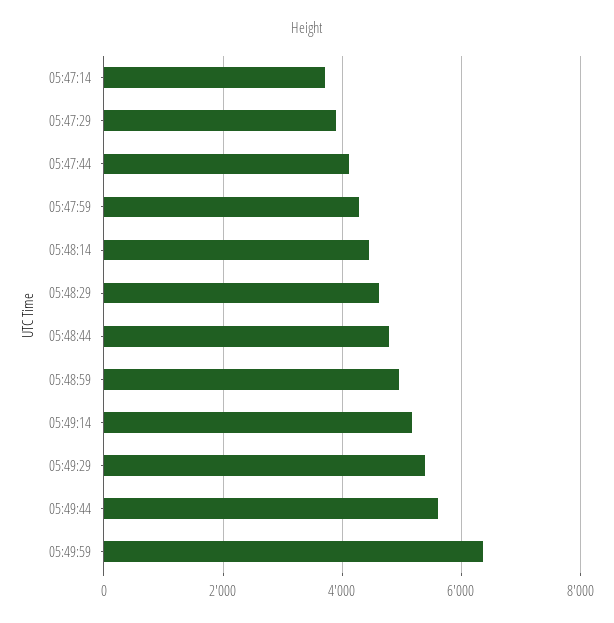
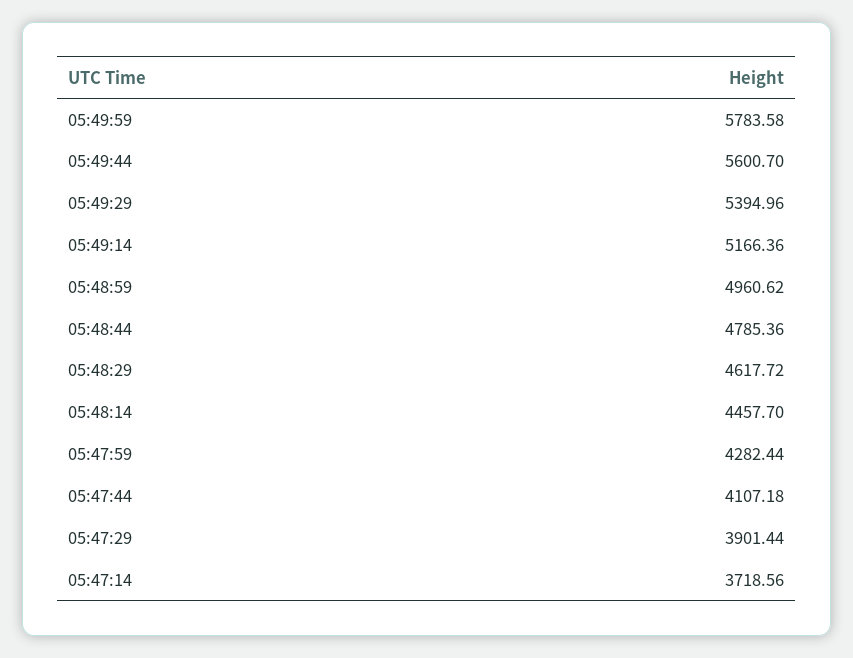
  {
    "05:47:14": 3718.56,
    "05:47:29": 3901.44,
    "05:47:44": 4107.18,
    "05:47:59": 4282.44,
    "05:48:14": 4457.7,
    "05:48:29": 4617.72,
    "05:48:44": 4785.36,
    "05:48:59": 4960.62,
    "05:49:14": 5166.36,
    "05:49:29": 5394.96,
    "05:49:44": 5600.7,
-   "05:49:59": 6400
+   "05:49:59": 5783.58
  }

